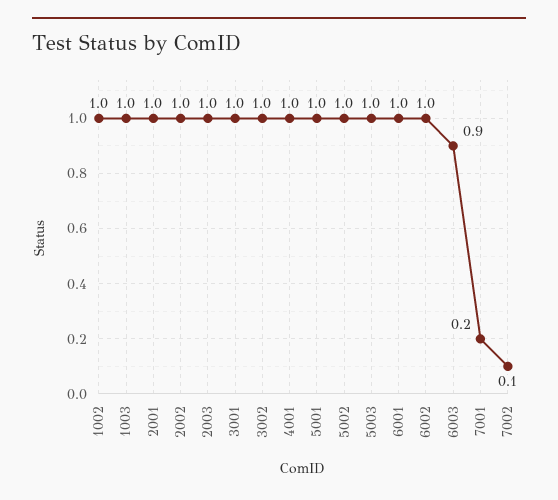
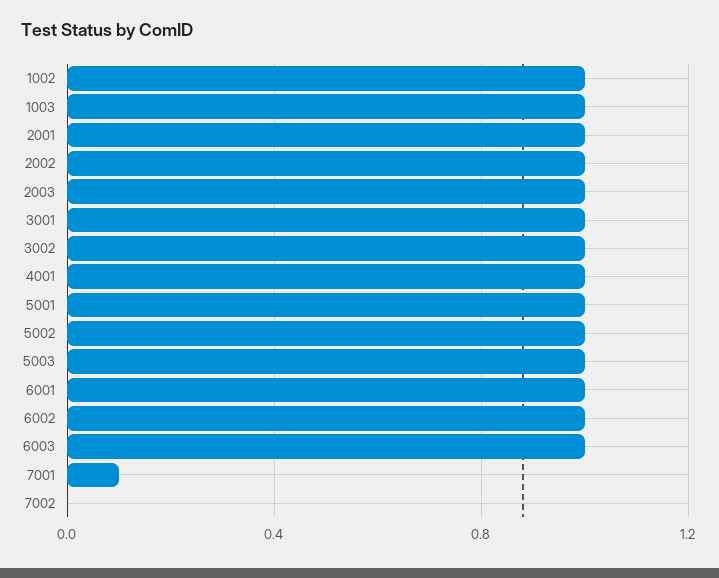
  {
    "1002": 1,
    "1003": 1,
    "2001": 1,
    "2002": 1,
    "2003": 1,
    "3001": 1,
    "3002": 1,
    "4001": 1,
    "5001": 1,
    "5002": 1,
    "5003": 1,
    "6001": 1,
    "6002": 1,
-   "6003": 0.9,
+   "6003": 1,
-   "7001": 0.2,
+   "7001": 0.1,
-   "7002": 0.1
+   "7002": 0
  }

